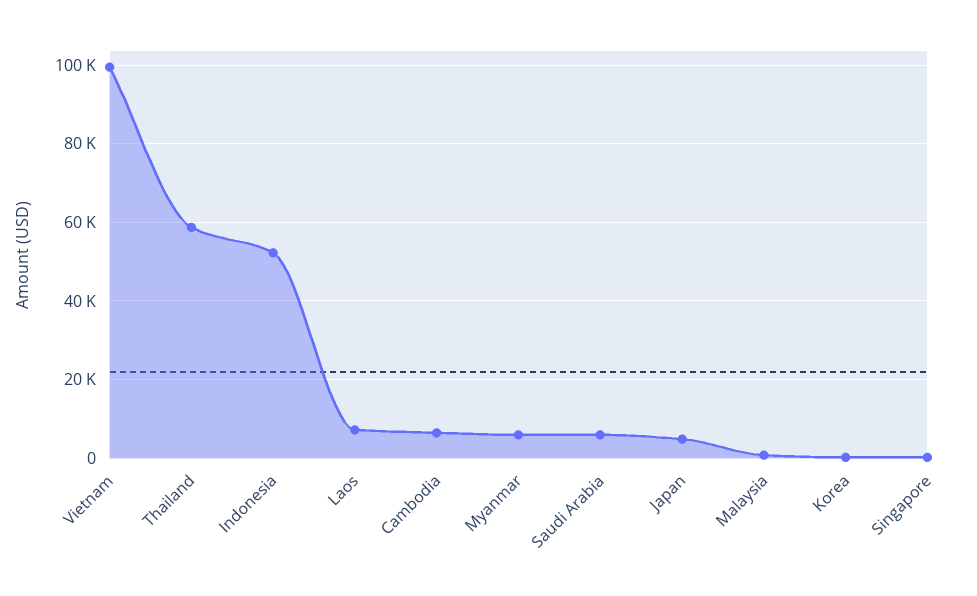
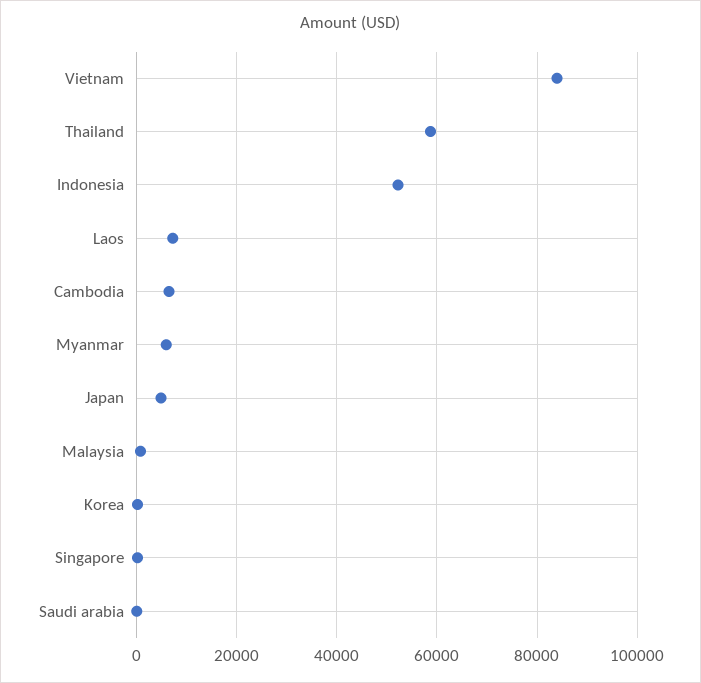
  {
-   "Vietnam": 100000,
+   "Vietnam": 84000,
    "Thailand": 58000,
    "Indonesia": 52000,
    "Laos": 8000,
    "Cambodia": 6000,
    "Myanmar": 6000,
-   "Saudi Arabia": 6000,
+   "Saudi Arabia": 0,
    "Japan": 4000,
    "Malaysia": 0,
    "Korea": 0,
    "Singapore": 0
  }

